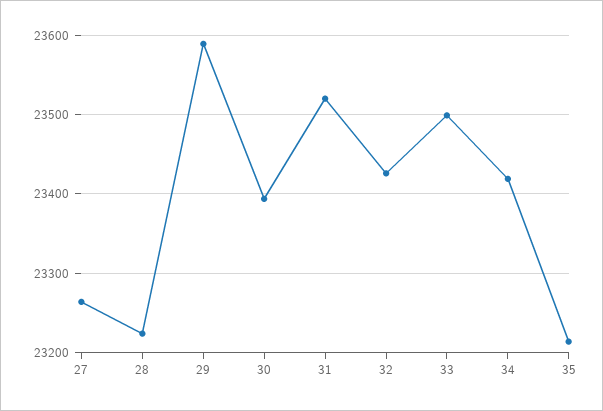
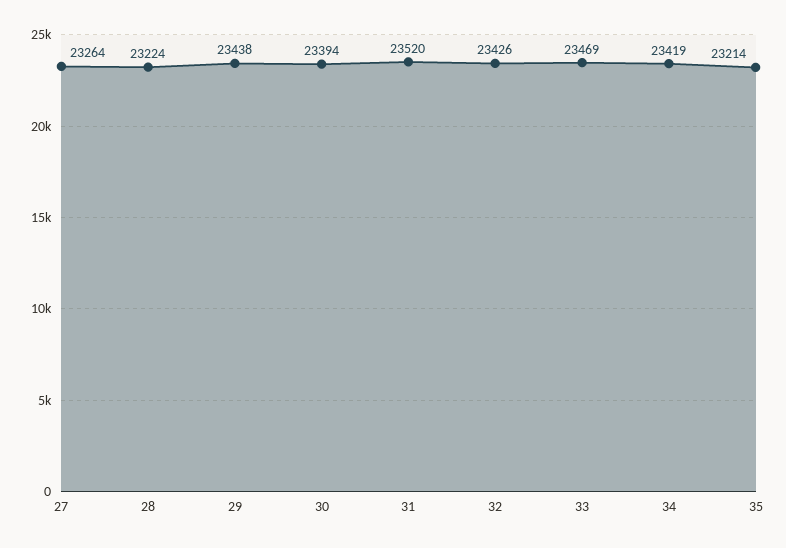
  {
    "27": 23264,
    "28": 23224,
-   "29": 23590,
+   "29": 23438,
    "30": 23394,
    "31": 23520,
    "32": 23426,
-   "33": 23500,
+   "33": 23469,
    "34": 23419,
    "35": 23214
  }

